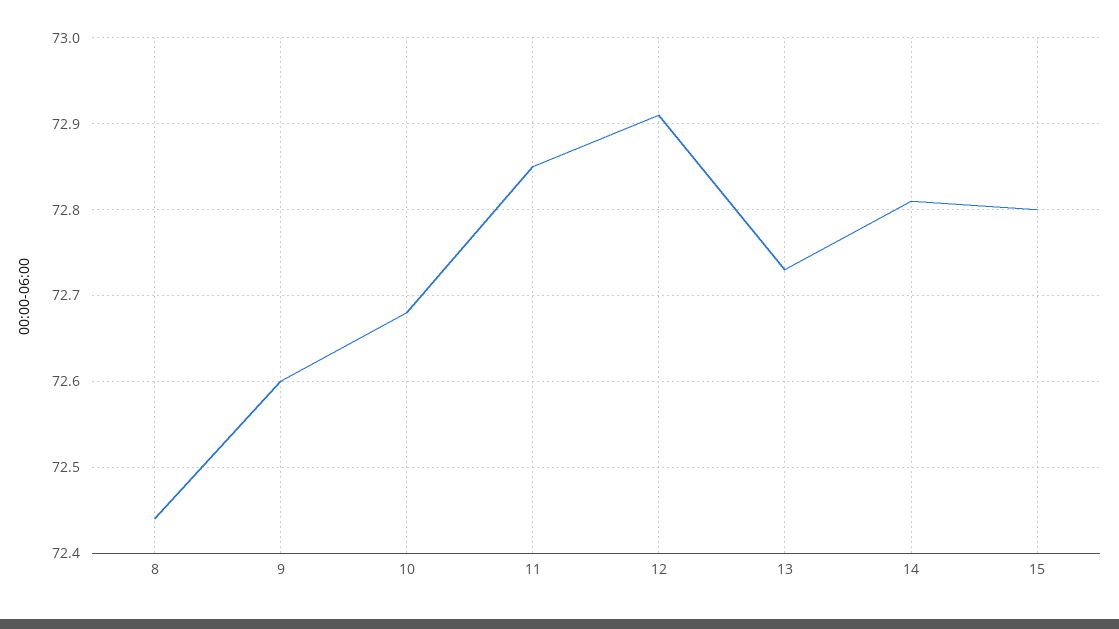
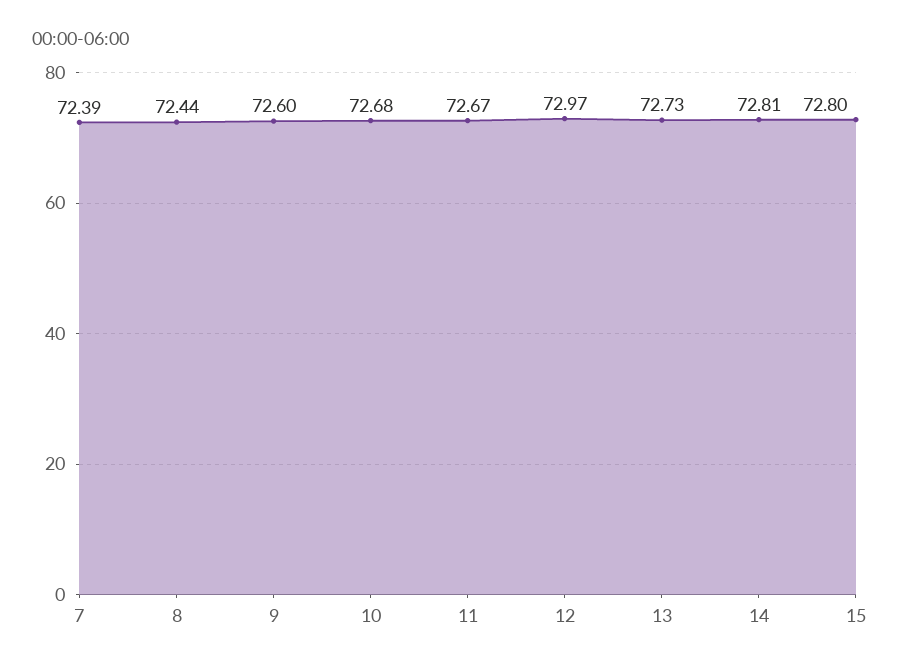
  {
    "8": 72.44,
    "9": 72.6,
    "10": 72.68,
-   "11": 72.85,
+   "11": 72.67,
-   "12": 72.91,
+   "12": 72.97,
    "13": 72.73,
    "14": 72.81,
-   "15": 72.8
+   "15": 72.8,
+   "7": 72.39
  }

